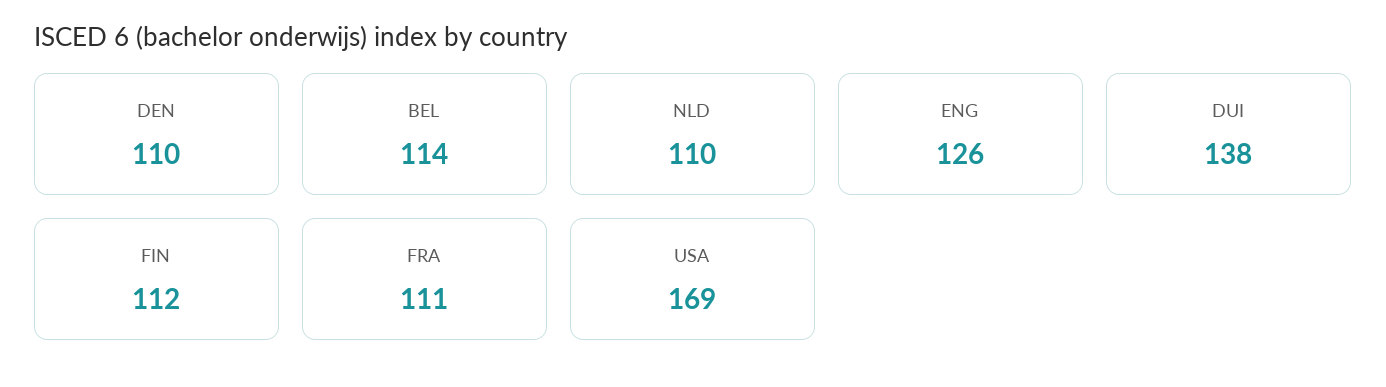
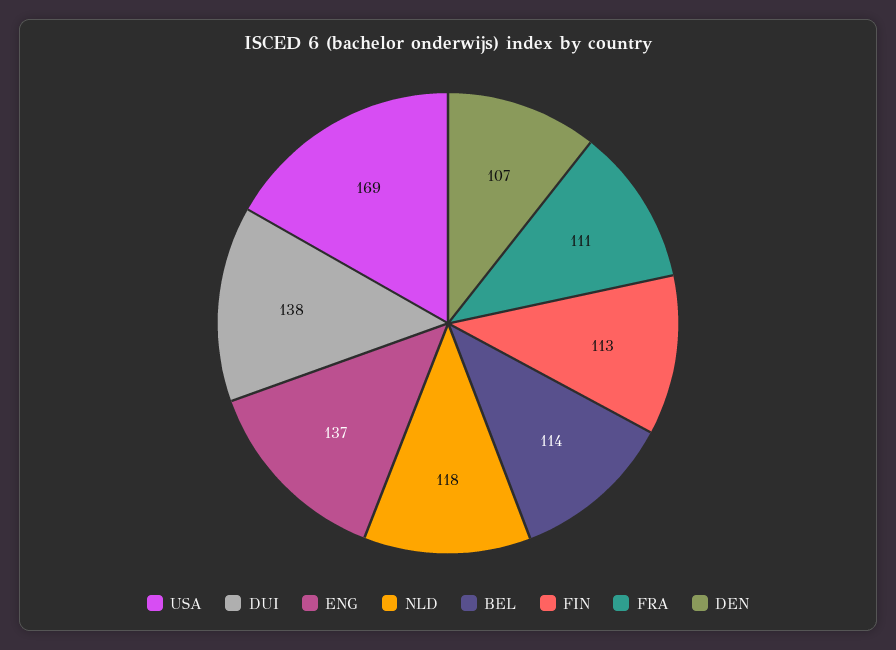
  {
-   "DEN": 110,
+   "DEN": 107,
    "BEL": 114,
-   "NLD": 110,
+   "NLD": 118,
-   "ENG": 126,
+   "ENG": 137,
    "DUI": 138,
-   "FIN": 112,
+   "FIN": 113,
    "FRA": 111,
    "USA": 169
  }

